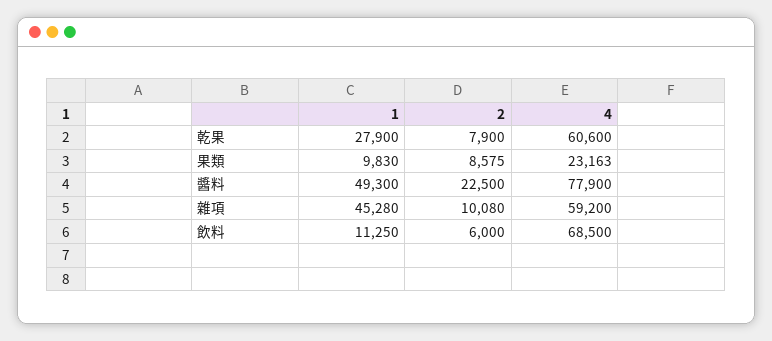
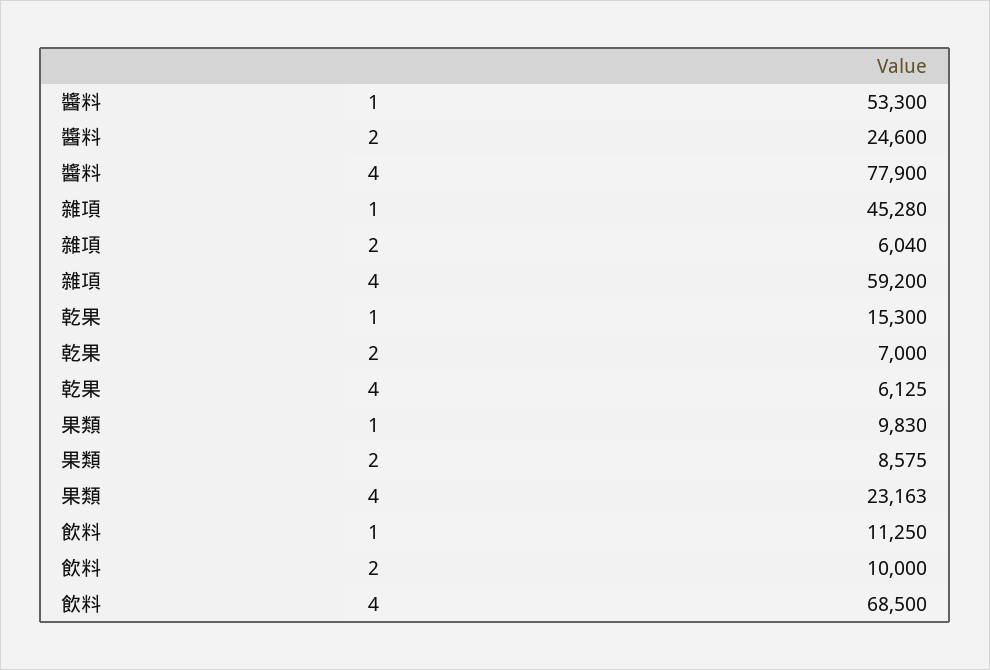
  {
    "1": {
-     "乾果": 27900,
+     "乾果": 15300,
      "果類": 9830,
-     "醬料": 49300,
+     "醬料": 53300,
      "雜項": 45280,
      "飲料": 11250
    },
    "2": {
-     "乾果": 7900,
+     "乾果": 7000,
      "果類": 8575,
-     "醬料": 22500,
+     "醬料": 24600,
-     "雜項": 10080,
+     "雜項": 6040,
-     "飲料": 6000
+     "飲料": 10000
    },
    "4": {
-     "乾果": 60600,
+     "乾果": 6125,
      "果類": 23163,
      "醬料": 77900,
      "雜項": 59200,
      "飲料": 68500
    }
  }

